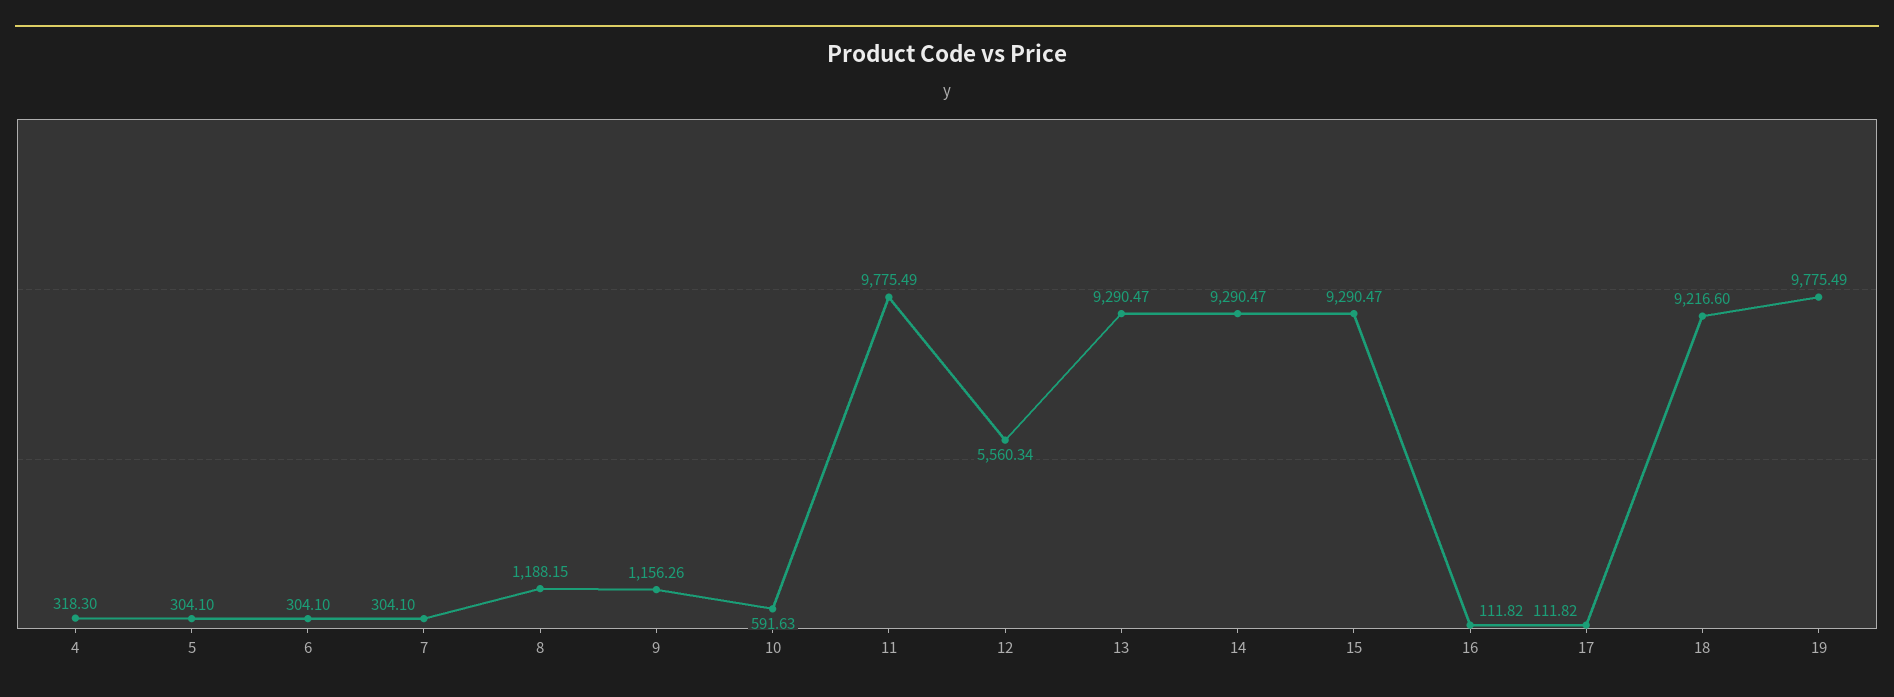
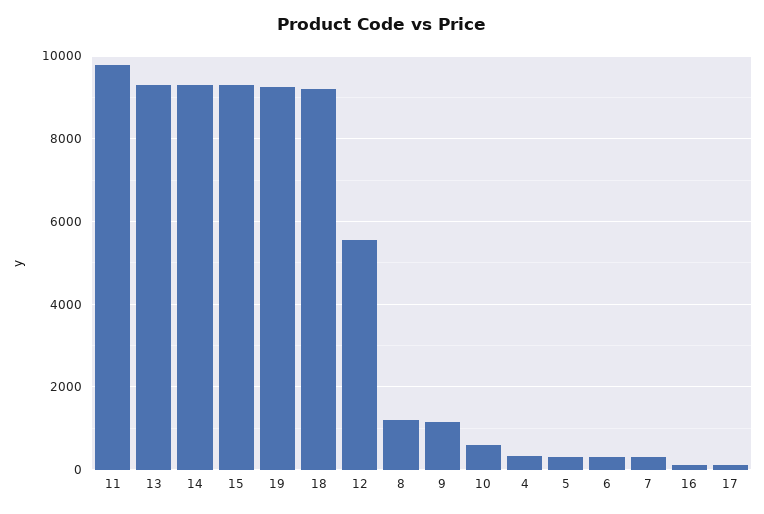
  {
    "4": 318.3,
    "5": 304.1,
    "6": 304.1,
    "7": 304.1,
    "8": 1188.15,
    "9": 1156.26,
    "10": 591.63,
    "11": 9775.49,
    "12": 5560.34,
    "13": 9290.47,
    "14": 9290.47,
    "15": 9290.47,
    "16": 111.82,
    "17": 111.82,
    "18": 9216.6,
-   "19": 9775.49
+   "19": 9200
  }

